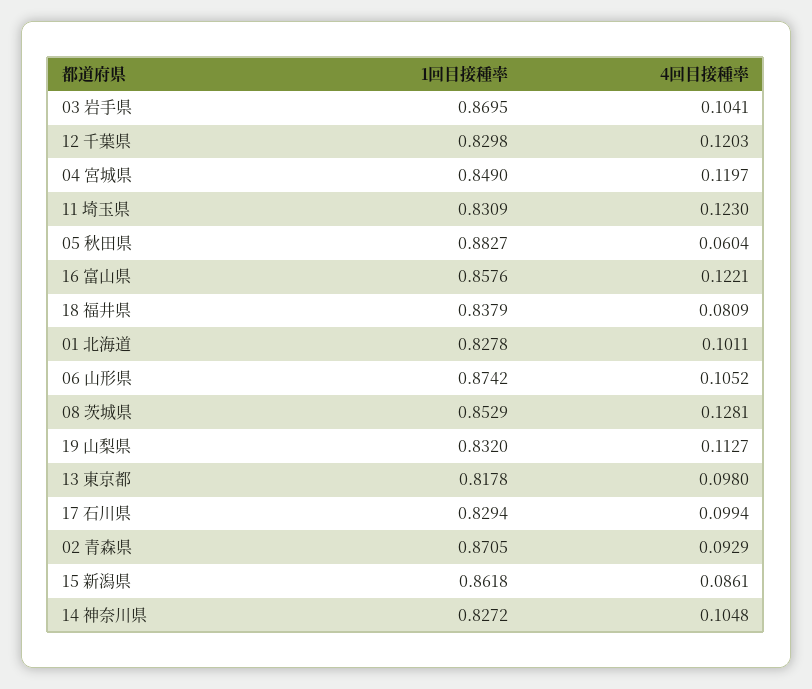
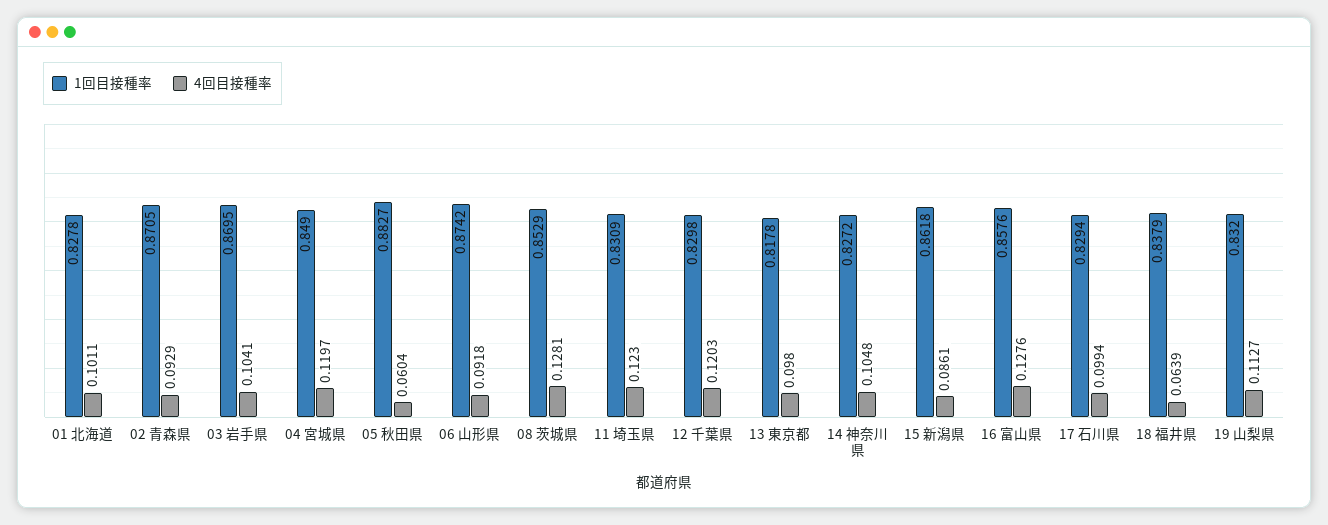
  {
    "1回目接種率": {
      "03 岩手県": 0.8695,
      "12 千葉県": 0.8298,
      "04 宮城県": 0.849,
      "11 埼玉県": 0.8309,
      "05 秋田県": 0.8827,
      "16 富山県": 0.8576,
      "18 福井県": 0.8379,
      "01 北海道": 0.8278,
      "06 山形県": 0.8742,
      "08 茨城県": 0.8529,
      "19 山梨県": 0.832,
      "13 東京都": 0.8178,
      "17 石川県": 0.8294,
      "02 青森県": 0.8705,
      "15 新潟県": 0.8618,
      "14 神奈川県": 0.8272
    },
    "4回目接種率": {
      "03 岩手県": 0.1041,
      "12 千葉県": 0.1203,
      "04 宮城県": 0.1197,
      "11 埼玉県": 0.123,
      "05 秋田県": 0.0604,
-     "16 富山県": 0.1221,
+     "16 富山県": 0.1276,
-     "18 福井県": 0.0809,
+     "18 福井県": 0.0639,
      "01 北海道": 0.1011,
-     "06 山形県": 0.1052,
+     "06 山形県": 0.0918,
      "08 茨城県": 0.1281,
      "19 山梨県": 0.1127,
      "13 東京都": 0.098,
      "17 石川県": 0.0994,
      "02 青森県": 0.0929,
      "15 新潟県": 0.0861,
      "14 神奈川県": 0.1048
    }
  }

